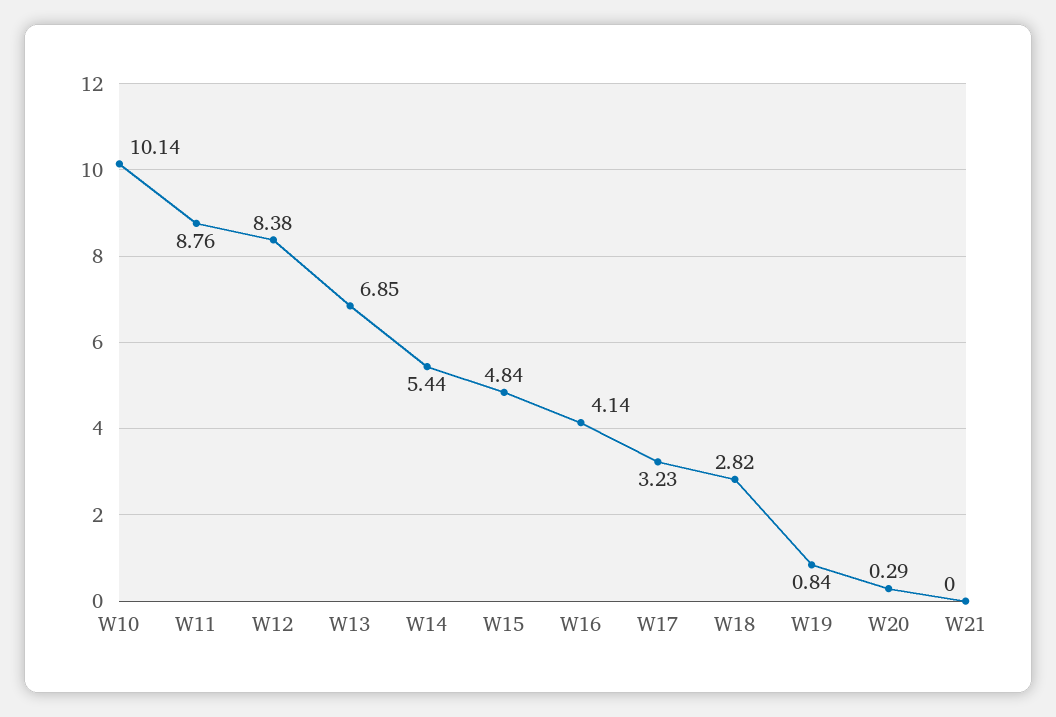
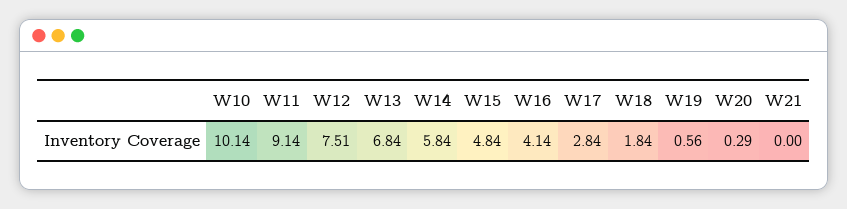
  {
    "W10": 10.14,
-   "W11": 8.76,
+   "W11": 9.14,
-   "W12": 8.38,
+   "W12": 7.51,
-   "W13": 6.85,
+   "W13": 6.84,
-   "W14": 5.44,
+   "W14": 5.84,
    "W15": 4.84,
    "W16": 4.14,
-   "W17": 3.23,
+   "W17": 2.84,
-   "W18": 2.82,
+   "W18": 1.84,
-   "W19": 0.84,
+   "W19": 0.56,
    "W20": 0.29,
    "W21": 0
  }

